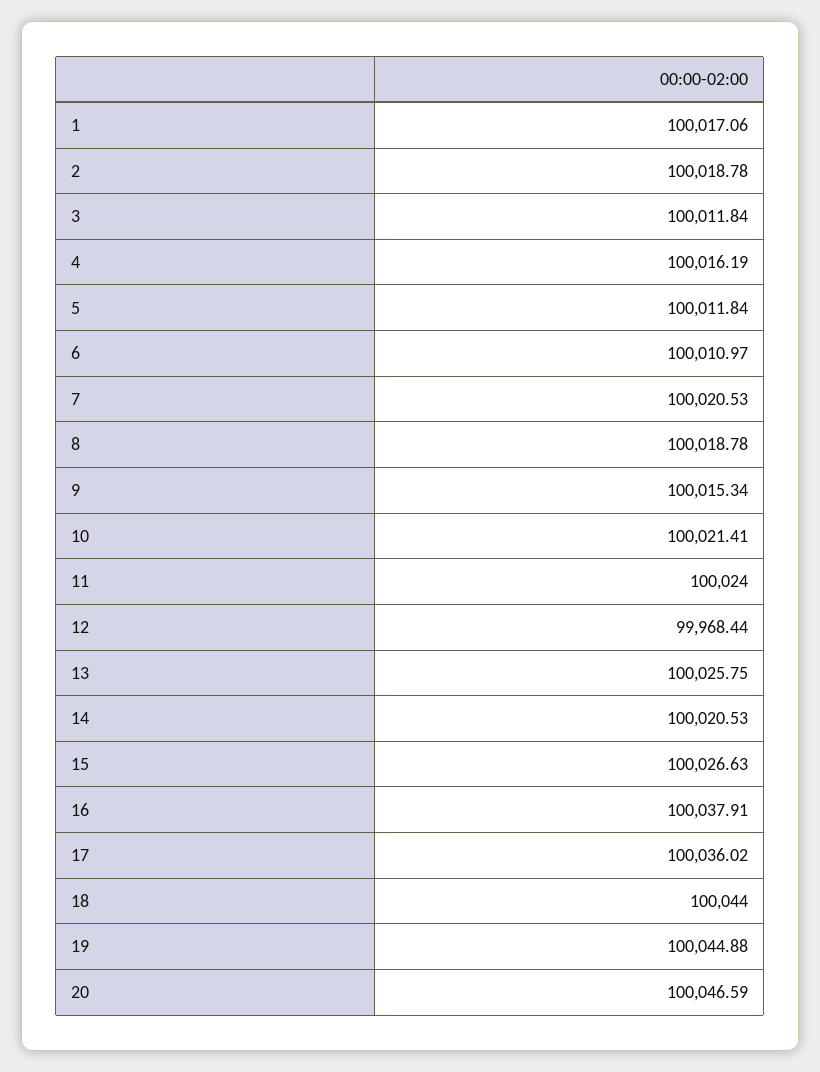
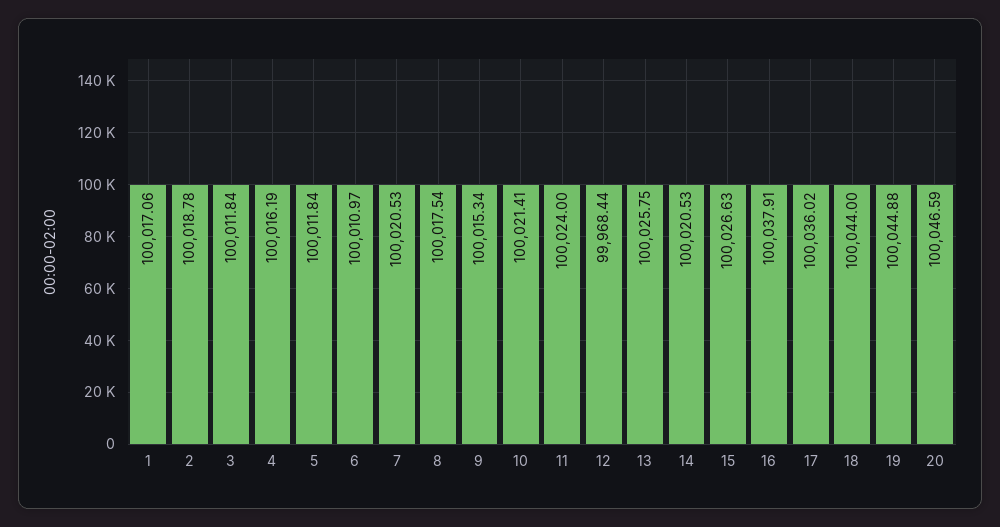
  {
    "1": 100017.06,
    "2": 100018.78,
    "3": 100011.84,
    "4": 100016.19,
    "5": 100011.84,
    "6": 100010.97,
    "7": 100020.53,
-   "8": 100018.78,
+   "8": 100017.54,
    "9": 100015.34,
    "10": 100021.41,
    "11": 100024,
    "12": 99968.44,
    "13": 100025.75,
    "14": 100020.53,
    "15": 100026.63,
    "16": 100037.91,
    "17": 100036.02,
    "18": 100044,
    "19": 100044.88,
    "20": 100046.59
  }

